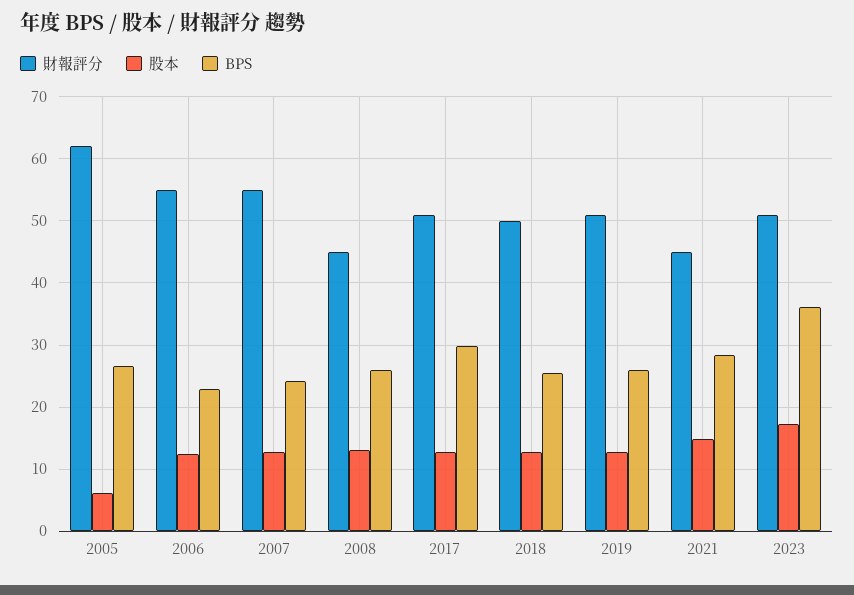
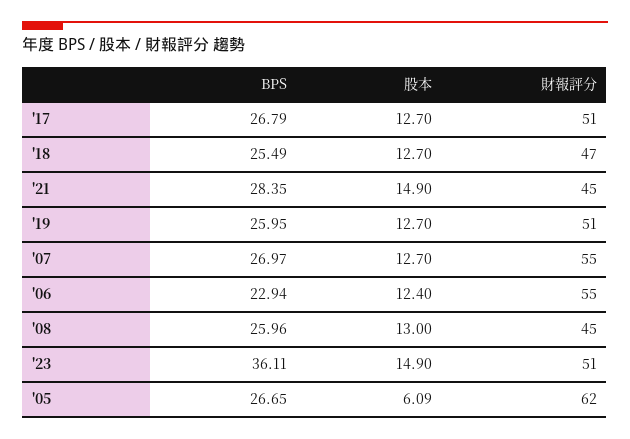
  {
    "財報評分": {
      "2005": 62,
      "2006": 55,
      "2007": 55,
      "2008": 45,
      "2017": 51,
-     "2018": 50,
+     "2018": 47,
      "2019": 51,
      "2021": 45,
      "2023": 51
    },
    "股本": {
      "2005": 6.09,
      "2006": 12.4,
      "2007": 12.7,
      "2008": 13,
      "2017": 12.7,
      "2018": 12.7,
      "2019": 12.7,
      "2021": 14.9,
-     "2023": 17
+     "2023": 14.9
    },
    "BPS": {
      "2005": 26.65,
      "2006": 22.94,
-     "2007": 24,
+     "2007": 26.97,
      "2008": 25.96,
-     "2017": 30,
+     "2017": 26.79,
      "2018": 25.49,
      "2019": 25.95,
      "2021": 28.35,
      "2023": 36.11
    }
  }

